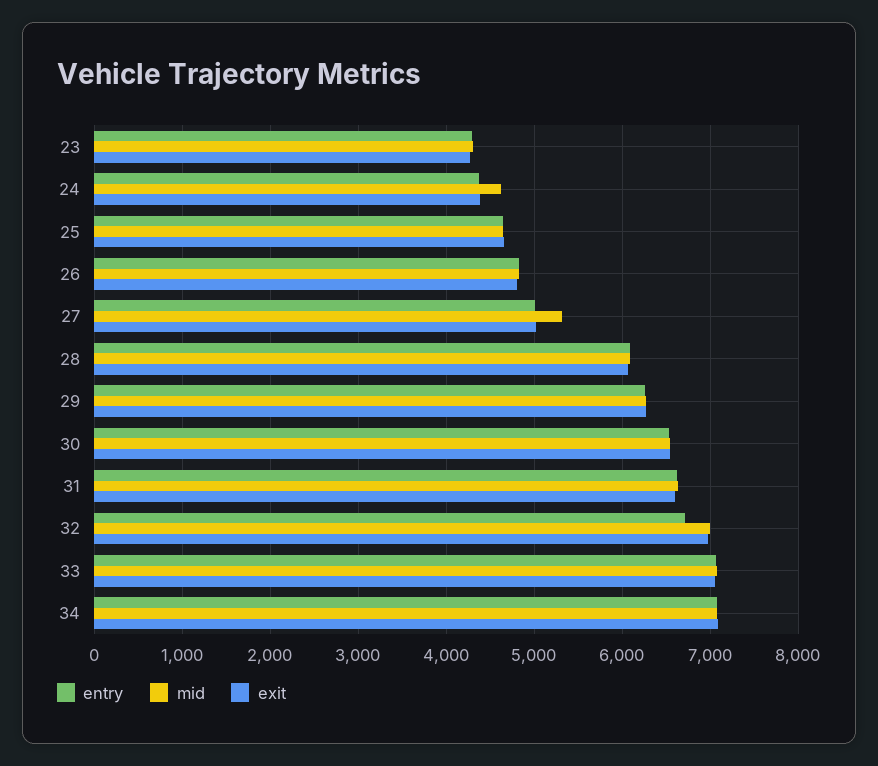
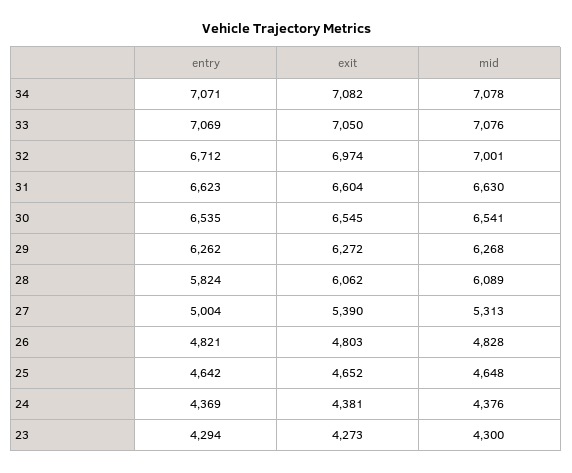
  {
    "entry": {
      "23": 4294,
      "24": 4369,
      "25": 4642,
      "26": 4821,
      "27": 5004,
-     "28": 6100,
+     "28": 5824,
      "29": 6262,
      "30": 6535,
      "31": 6623,
      "32": 6712,
      "33": 7069,
      "34": 7071
    },
    "mid": {
      "23": 4300,
-     "24": 4600,
+     "24": 4376,
      "25": 4648,
      "26": 4828,
      "27": 5313,
      "28": 6089,
      "29": 6268,
      "30": 6541,
      "31": 6630,
      "32": 7001,
      "33": 7076,
      "34": 7078
    },
    "exit": {
      "23": 4273,
      "24": 4381,
      "25": 4652,
      "26": 4803,
-     "27": 5000,
+     "27": 5390,
      "28": 6062,
      "29": 6272,
      "30": 6545,
      "31": 6604,
      "32": 6974,
      "33": 7050,
      "34": 7082
    }
  }

